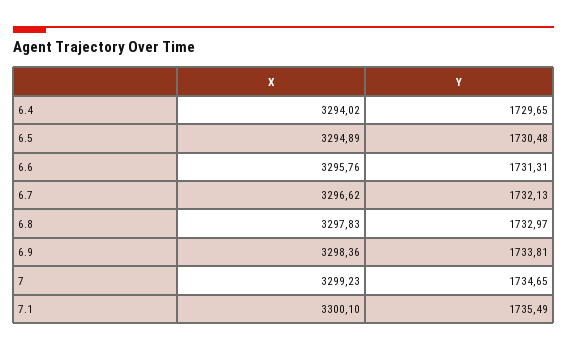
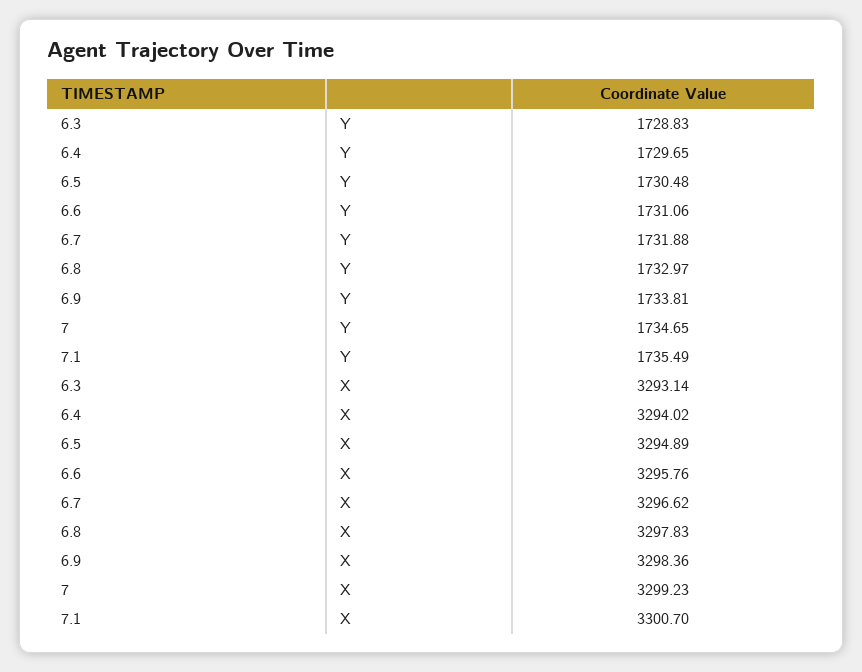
  {
    "X": {
      "6.4": 3294.02,
      "6.5": 3294.89,
      "6.6": 3295.76,
      "6.7": 3296.62,
      "6.8": 3297.83,
      "6.9": 3298.36,
      "7": 3299.23,
-     "7.1": 3300.1
+     "7.1": 3300.7,
+     "6.3": 3293.14
    },
    "Y": {
      "6.4": 1729.65,
      "6.5": 1730.48,
-     "6.6": 1731.31,
+     "6.6": 1731.06,
-     "6.7": 1732.13,
+     "6.7": 1731.88,
      "6.8": 1732.97,
      "6.9": 1733.81,
      "7": 1734.65,
-     "7.1": 1735.49
+     "7.1": 1735.49,
+     "6.3": 1728.83
    }
  }

